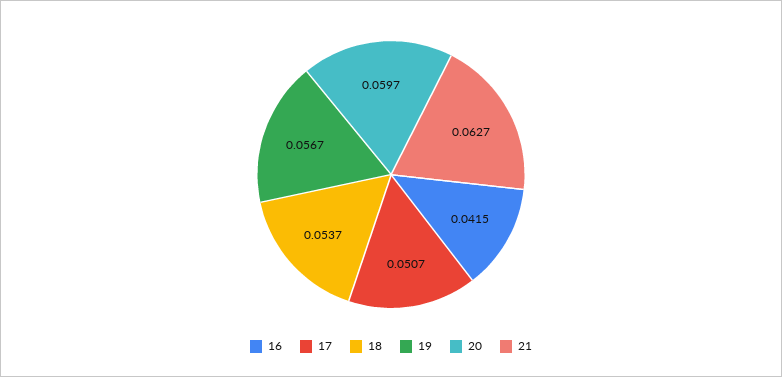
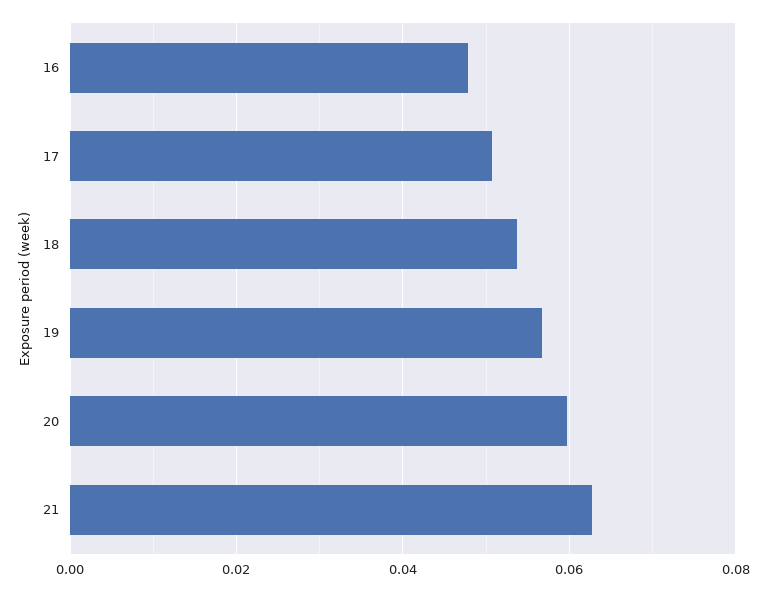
  {
-   "16": 0.0415,
+   "16": 0.048,
    "17": 0.0507,
    "18": 0.0537,
    "19": 0.0567,
    "20": 0.0597,
    "21": 0.0627
  }

